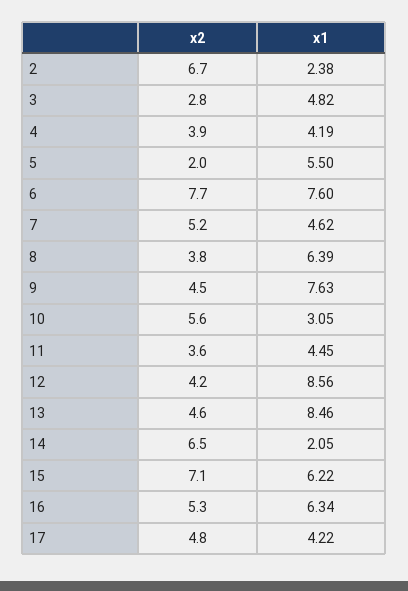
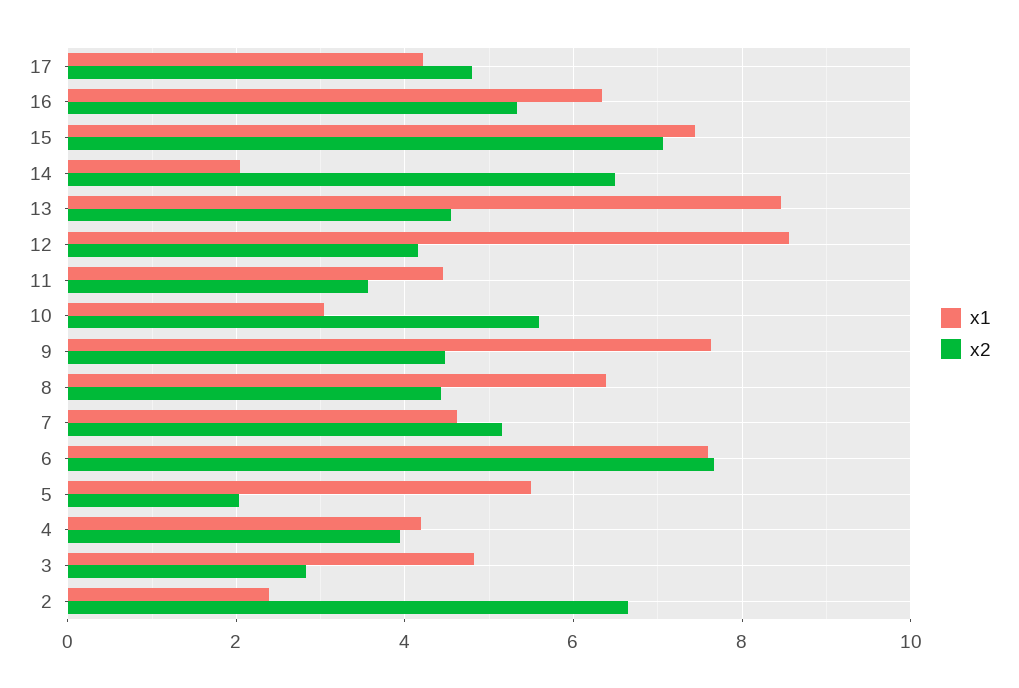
  {
    "x2": {
      "2": 6.7,
      "3": 2.8,
      "4": 3.9,
      "5": 2,
      "6": 7.7,
      "7": 5.2,
-     "8": 3.8,
+     "8": 4.4,
      "9": 4.5,
      "10": 5.6,
      "11": 3.6,
      "12": 4.2,
      "13": 4.6,
      "14": 6.5,
      "15": 7.1,
      "16": 5.3,
      "17": 4.8
    },
    "x1": {
      "2": 2.38,
      "3": 4.82,
      "4": 4.19,
      "5": 5.5,
      "6": 7.6,
      "7": 4.62,
      "8": 6.39,
      "9": 7.63,
      "10": 3.05,
      "11": 4.45,
      "12": 8.56,
      "13": 8.46,
      "14": 2.05,
-     "15": 6.22,
+     "15": 7.4,
      "16": 6.34,
      "17": 4.22
    }
  }

